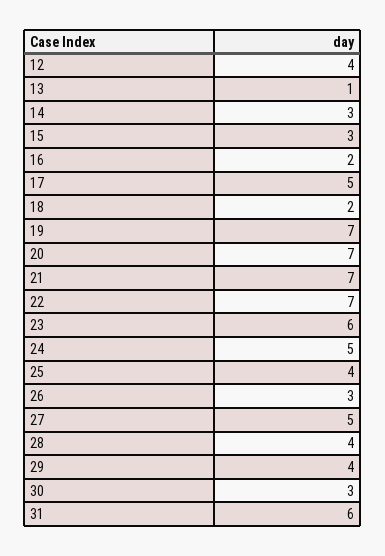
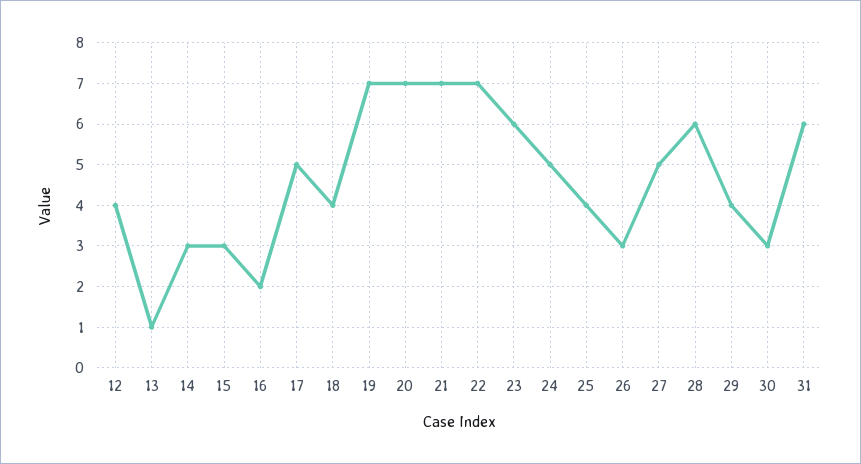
  {
    "12": 4,
    "13": 1,
    "14": 3,
    "15": 3,
    "16": 2,
    "17": 5,
-   "18": 2,
+   "18": 4,
    "19": 7,
    "20": 7,
    "21": 7,
    "22": 7,
    "23": 6,
    "24": 5,
    "25": 4,
    "26": 3,
    "27": 5,
-   "28": 4,
+   "28": 6,
    "29": 4,
    "30": 3,
    "31": 6
  }

